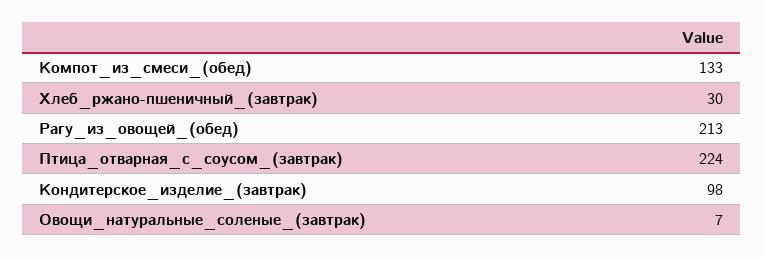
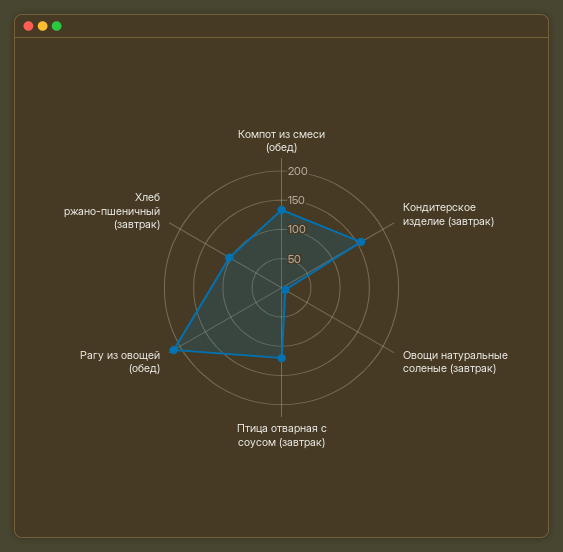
  {
    "Компот_из_смеси_(обед)": 133,
-   "Хлеб_ржано-пшеничный_(завтрак)": 30,
+   "Хлеб_ржано-пшеничный_(завтрак)": 100,
    "Рагу_из_овощей_(обед)": 213,
-   "Птица_отварная_с_соусом_(завтрак)": 224,
+   "Птица_отварная_с_соусом_(завтрак)": 125,
-   "Кондитерское_изделие_(завтрак)": 98,
+   "Кондитерское_изделие_(завтрак)": 150,
    "Овощи_натуральные_соленые_(завтрак)": 7
  }

